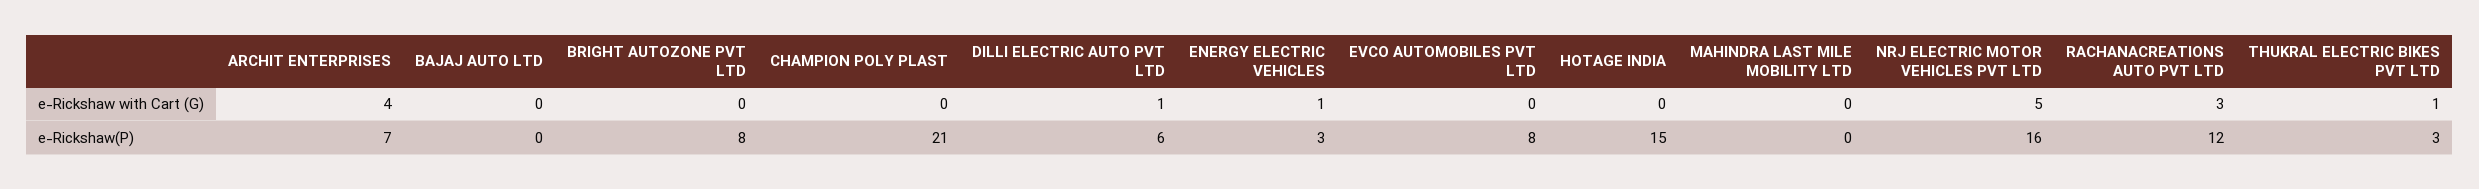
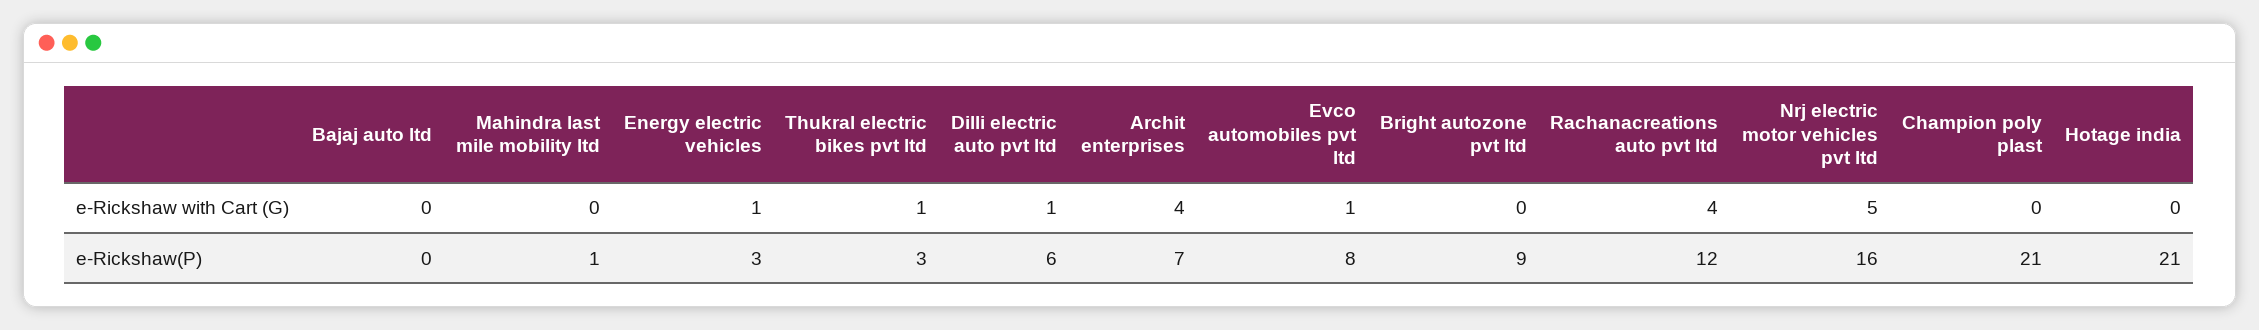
  {
    "ARCHIT ENTERPRISES": {
      "e-Rickshaw with Cart (G)": 4,
      "e-Rickshaw(P)": 7
    },
    "BAJAJ AUTO LTD": {
      "e-Rickshaw with Cart (G)": 0,
      "e-Rickshaw(P)": 0
    },
    "BRIGHT AUTOZONE PVT LTD": {
      "e-Rickshaw with Cart (G)": 0,
-     "e-Rickshaw(P)": 8
+     "e-Rickshaw(P)": 9
    },
    "CHAMPION POLY PLAST": {
      "e-Rickshaw with Cart (G)": 0,
      "e-Rickshaw(P)": 21
    },
    "DILLI ELECTRIC AUTO PVT LTD": {
      "e-Rickshaw with Cart (G)": 1,
      "e-Rickshaw(P)": 6
    },
    "ENERGY ELECTRIC VEHICLES": {
      "e-Rickshaw with Cart (G)": 1,
      "e-Rickshaw(P)": 3
    },
    "EVCO AUTOMOBILES PVT LTD": {
-     "e-Rickshaw with Cart (G)": 0,
+     "e-Rickshaw with Cart (G)": 1,
      "e-Rickshaw(P)": 8
    },
    "HOTAGE INDIA": {
      "e-Rickshaw with Cart (G)": 0,
-     "e-Rickshaw(P)": 15
+     "e-Rickshaw(P)": 21
    },
    "MAHINDRA LAST MILE MOBILITY LTD": {
      "e-Rickshaw with Cart (G)": 0,
-     "e-Rickshaw(P)": 0
+     "e-Rickshaw(P)": 1
    },
    "NRJ ELECTRIC MOTOR VEHICLES PVT LTD": {
      "e-Rickshaw with Cart (G)": 5,
      "e-Rickshaw(P)": 16
    },
    "RACHANACREATIONS AUTO PVT LTD": {
-     "e-Rickshaw with Cart (G)": 3,
+     "e-Rickshaw with Cart (G)": 4,
      "e-Rickshaw(P)": 12
    },
    "THUKRAL ELECTRIC BIKES PVT LTD": {
      "e-Rickshaw with Cart (G)": 1,
      "e-Rickshaw(P)": 3
    }
  }

